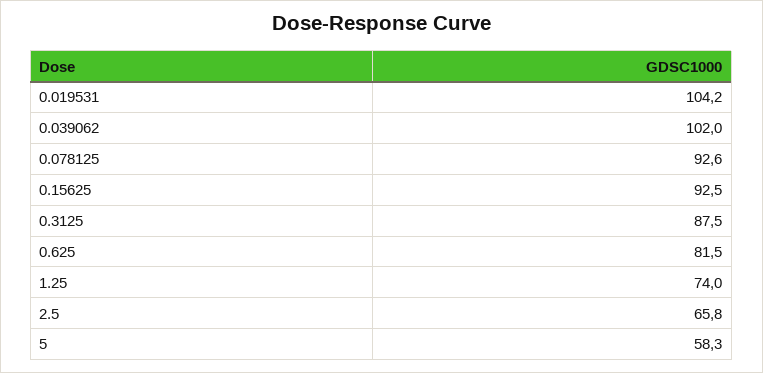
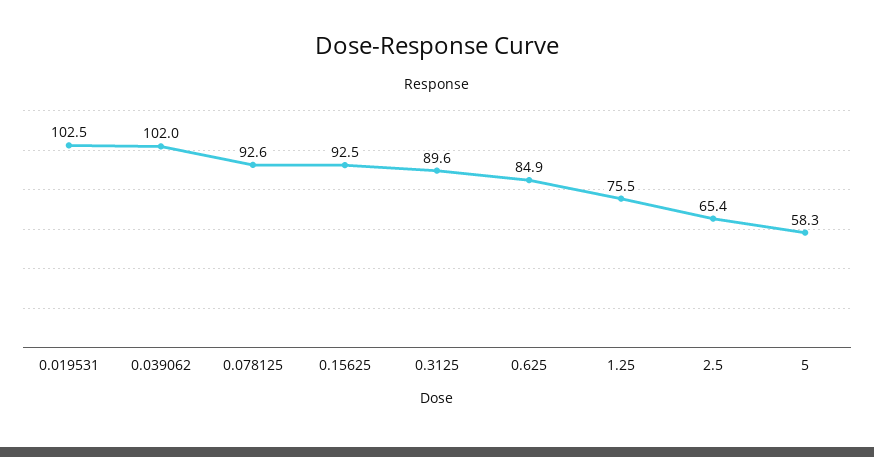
  {
-   "0.019531": 104.2,
+   "0.019531": 102.5,
    "0.039062": 102,
    "0.078125": 92.6,
    "0.15625": 92.5,
-   "0.3125": 87.5,
+   "0.3125": 89.6,
-   "0.625": 81.5,
+   "0.625": 84.9,
-   "1.25": 74,
+   "1.25": 75.5,
-   "2.5": 65.8,
+   "2.5": 65.4,
    "5": 58.3
  }

